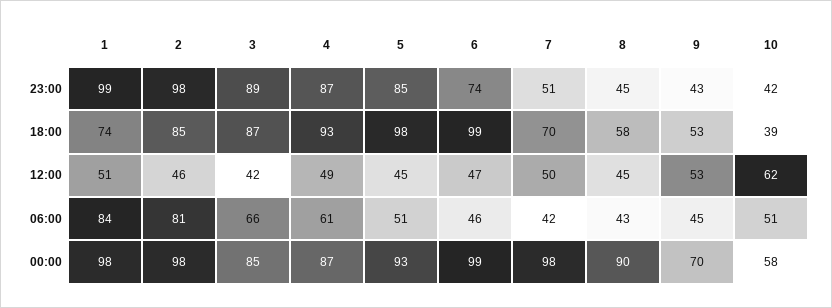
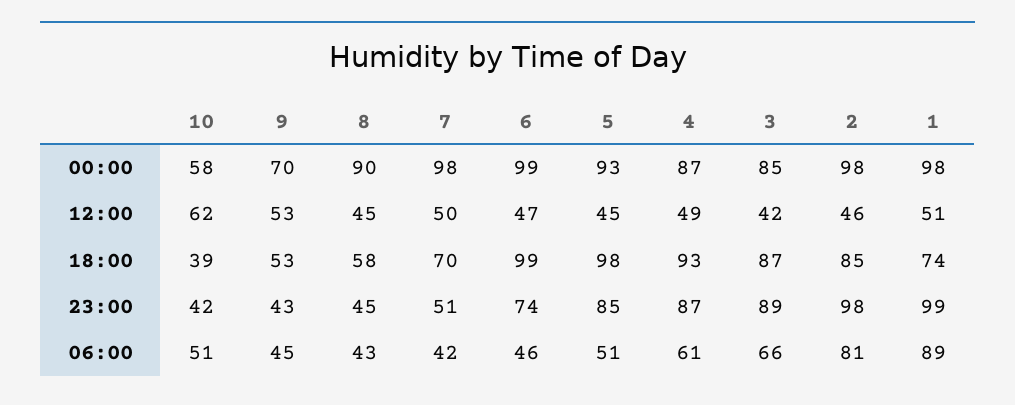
  {
    "1": {
      "23:00": 99,
      "18:00": 74,
      "12:00": 51,
-     "06:00": 84,
+     "06:00": 89,
      "00:00": 98
    },
    "2": {
      "23:00": 98,
      "18:00": 85,
      "12:00": 46,
      "06:00": 81,
      "00:00": 98
    },
    "3": {
      "23:00": 89,
      "18:00": 87,
      "12:00": 42,
      "06:00": 66,
      "00:00": 85
    },
    "4": {
      "23:00": 87,
      "18:00": 93,
      "12:00": 49,
      "06:00": 61,
      "00:00": 87
    },
    "5": {
      "23:00": 85,
      "18:00": 98,
      "12:00": 45,
      "06:00": 51,
      "00:00": 93
    },
    "6": {
      "23:00": 74,
      "18:00": 99,
      "12:00": 47,
      "06:00": 46,
      "00:00": 99
    },
    "7": {
      "23:00": 51,
      "18:00": 70,
      "12:00": 50,
      "06:00": 42,
      "00:00": 98
    },
    "8": {
      "23:00": 45,
      "18:00": 58,
      "12:00": 45,
      "06:00": 43,
      "00:00": 90
    },
    "9": {
      "23:00": 43,
      "18:00": 53,
      "12:00": 53,
      "06:00": 45,
      "00:00": 70
    },
    "10": {
      "23:00": 42,
      "18:00": 39,
      "12:00": 62,
      "06:00": 51,
      "00:00": 58
    }
  }

